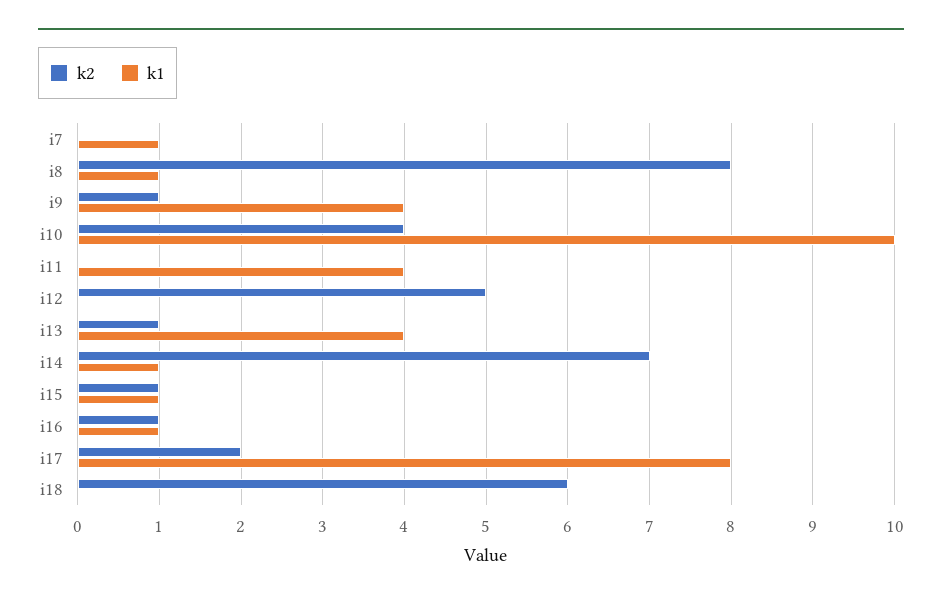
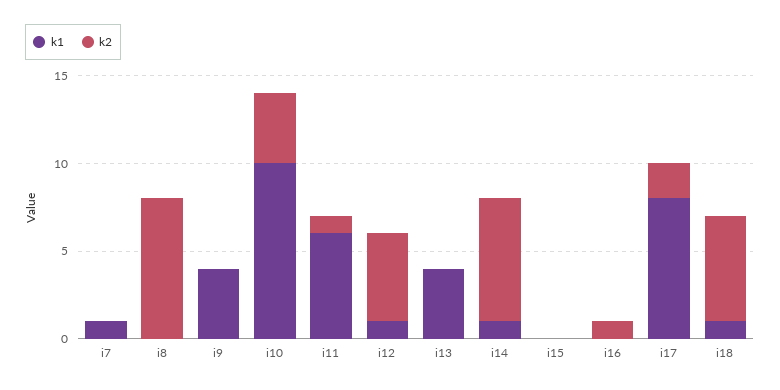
  {
    "k2": {
      "i7": 0,
      "i8": 8,
-     "i9": 1,
+     "i9": 0,
      "i10": 4,
-     "i11": 0,
+     "i11": 1,
      "i12": 5,
-     "i13": 1,
+     "i13": 0,
      "i14": 7,
-     "i15": 1,
+     "i15": 0,
      "i16": 1,
      "i17": 2,
      "i18": 6
    },
    "k1": {
      "i7": 1,
-     "i8": 1,
+     "i8": 0,
      "i9": 4,
      "i10": 10,
-     "i11": 4,
+     "i11": 6,
-     "i12": 0,
+     "i12": 1,
      "i13": 4,
      "i14": 1,
-     "i15": 1,
+     "i15": 0,
-     "i16": 1,
+     "i16": 0,
      "i17": 8,
-     "i18": 0
+     "i18": 1
    }
  }

